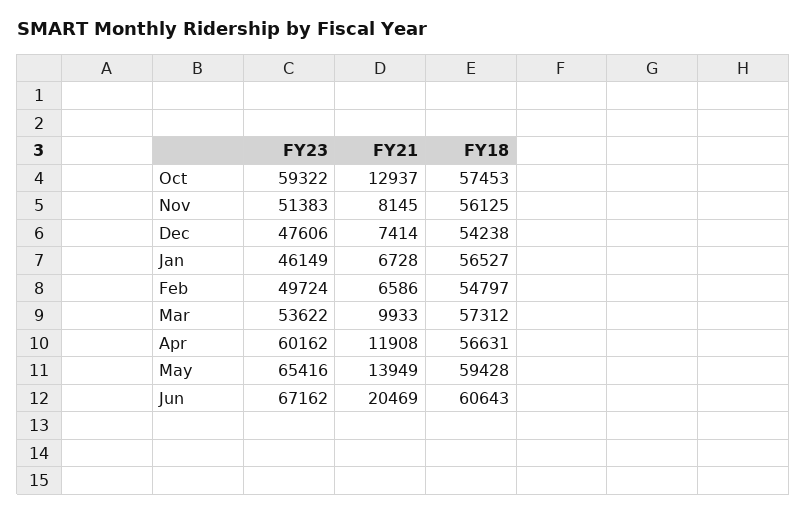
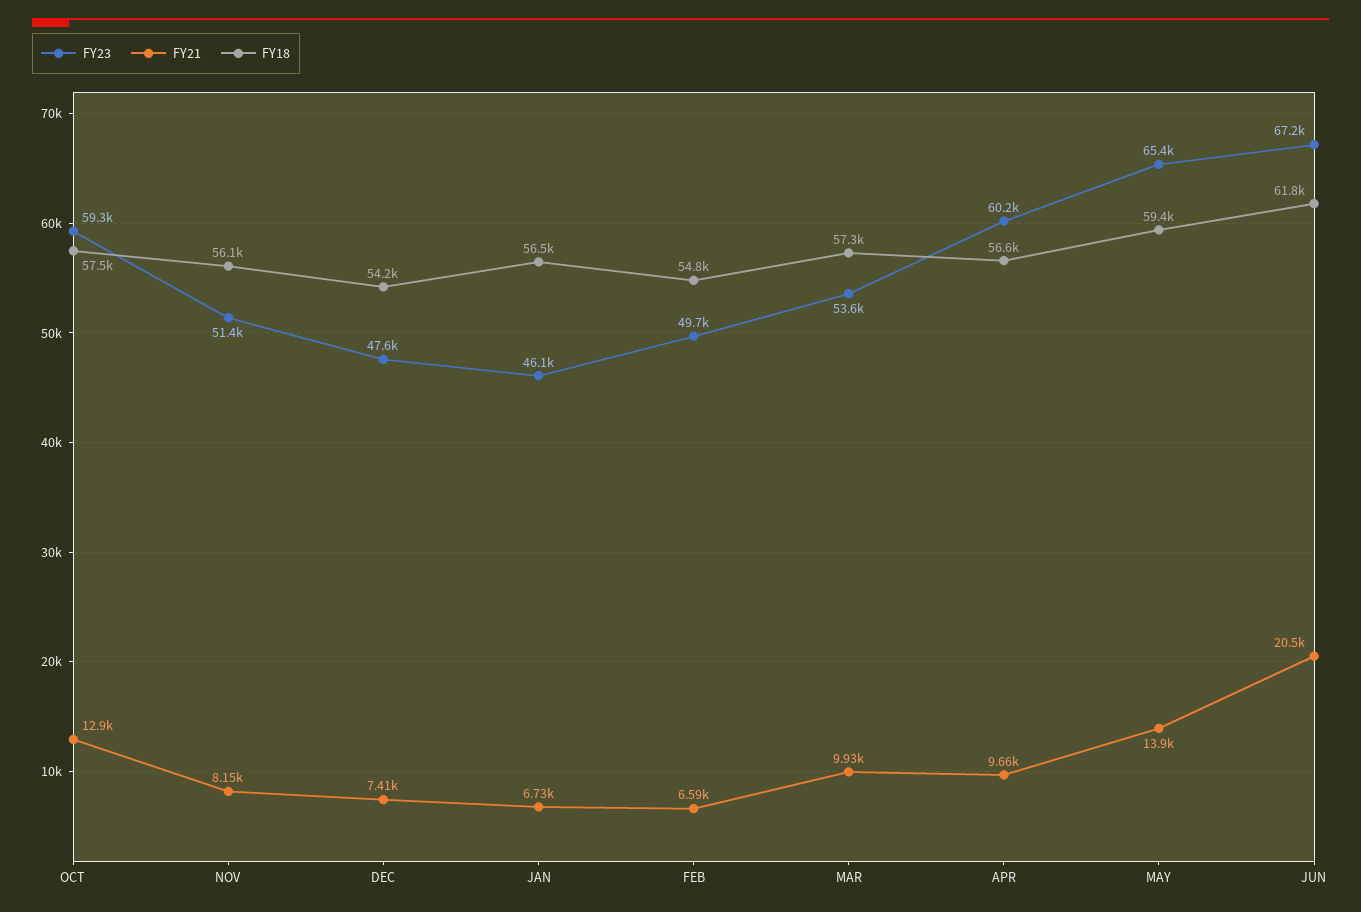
  {
    "FY23": {
      "Oct": 59322,
      "Nov": 51383,
      "Dec": 47606,
      "Jan": 46149,
      "Feb": 49724,
      "Mar": 53622,
      "Apr": 60162,
      "May": 65416,
      "Jun": 67162
    },
    "FY21": {
      "Oct": 12937,
      "Nov": 8145,
      "Dec": 7414,
      "Jan": 6728,
      "Feb": 6586,
      "Mar": 9933,
-     "Apr": 11908,
+     "Apr": 9660,
      "May": 13949,
      "Jun": 20469
    },
    "FY18": {
      "Oct": 57453,
      "Nov": 56125,
      "Dec": 54238,
      "Jan": 56527,
      "Feb": 54797,
      "Mar": 57312,
      "Apr": 56631,
      "May": 59428,
-     "Jun": 60643
+     "Jun": 61800
    }
  }

